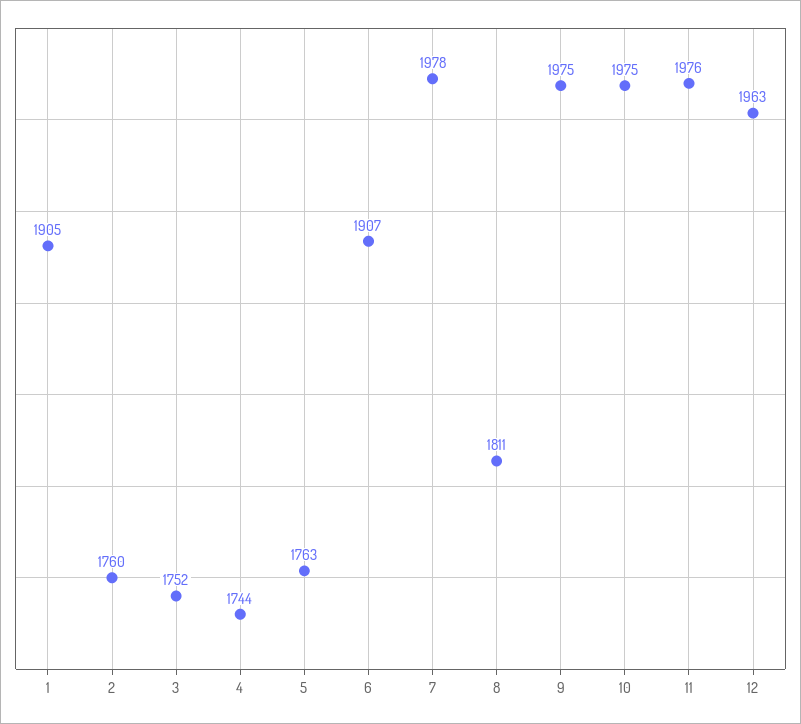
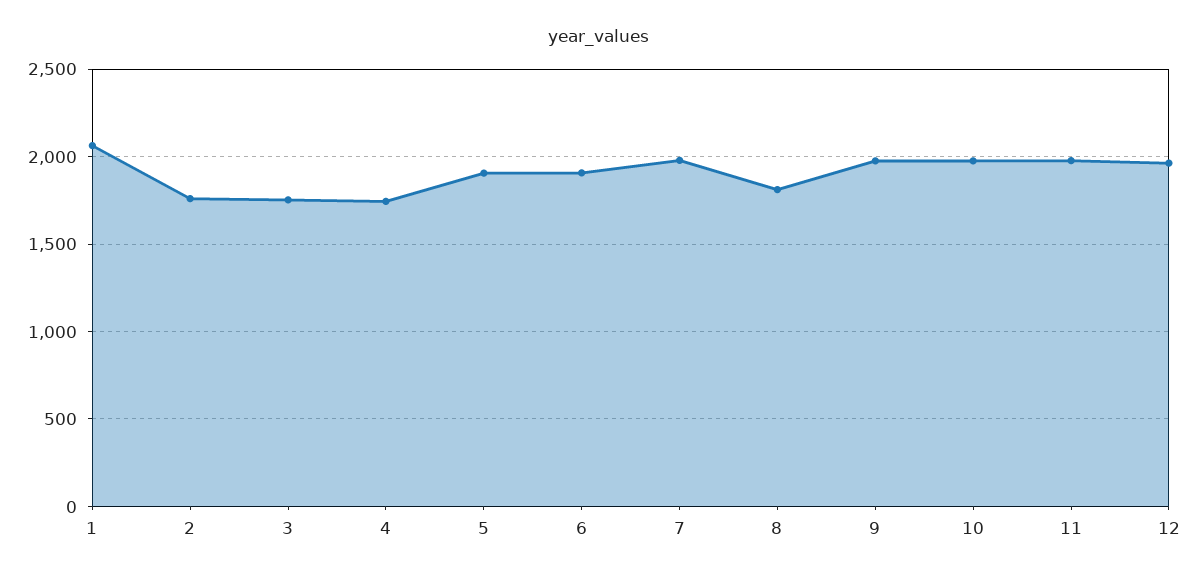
  {
-   "1": 1905,
+   "1": 2050,
    "2": 1760,
    "3": 1752,
    "4": 1744,
-   "5": 1763,
+   "5": 1900,
    "6": 1907,
    "7": 1978,
    "8": 1811,
    "9": 1975,
    "10": 1975,
    "11": 1976,
    "12": 1963
  }

